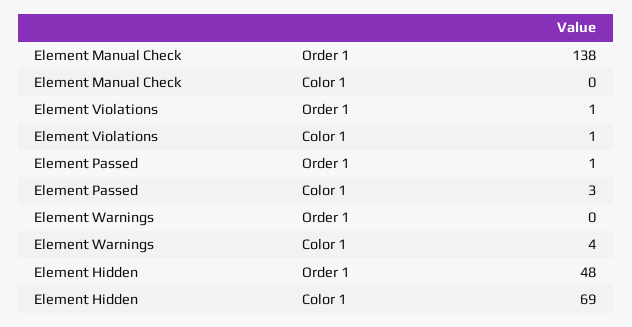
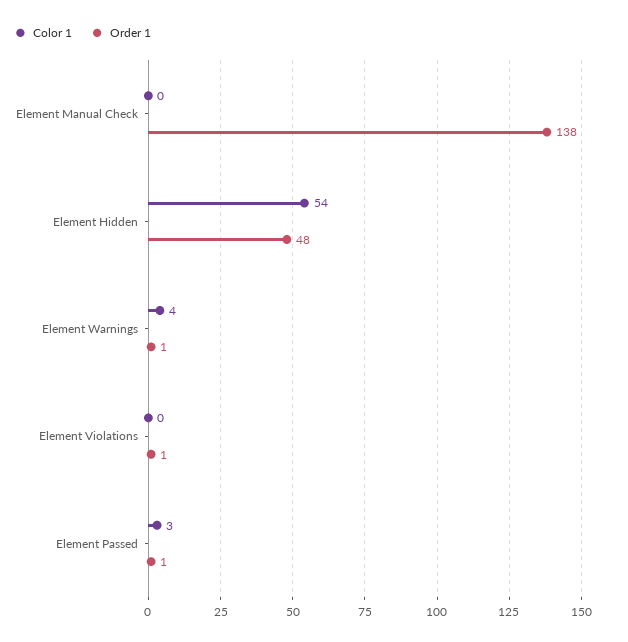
  {
    "Order 1": {
      "Element Manual Check": 138,
      "Element Violations": 1,
      "Element Passed": 1,
-     "Element Warnings": 0,
+     "Element Warnings": 1,
      "Element Hidden": 48
    },
    "Color 1": {
      "Element Manual Check": 0,
-     "Element Violations": 1,
+     "Element Violations": 0,
      "Element Passed": 3,
      "Element Warnings": 4,
-     "Element Hidden": 69
+     "Element Hidden": 54
    }
  }

